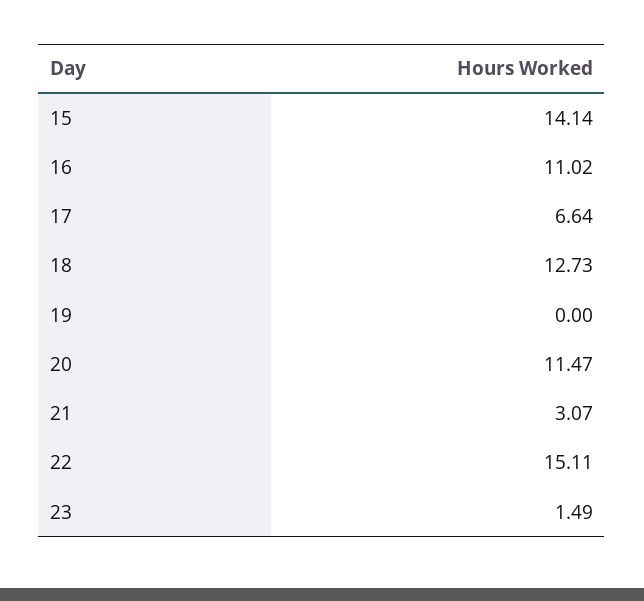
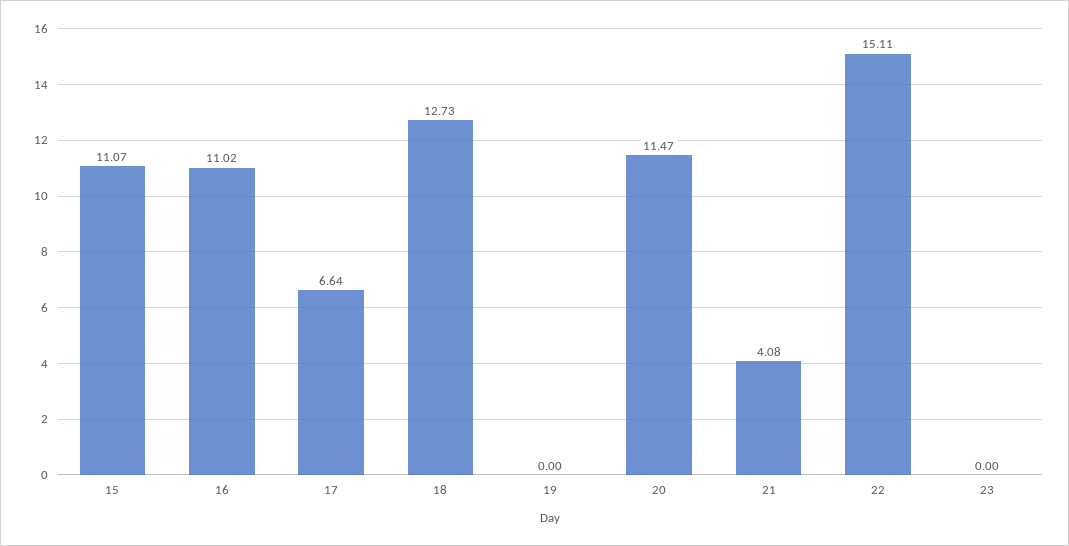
  {
-   "15": 14.14,
+   "15": 11.07,
    "16": 11.02,
    "17": 6.64,
    "18": 12.73,
    "19": 0,
    "20": 11.47,
-   "21": 3.07,
+   "21": 4.08,
    "22": 15.11,
-   "23": 1.49
+   "23": 0
  }

